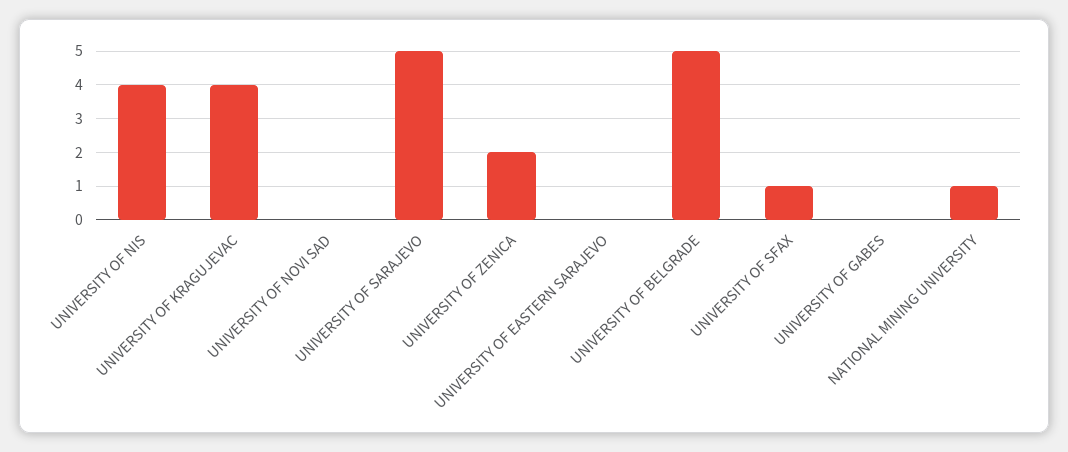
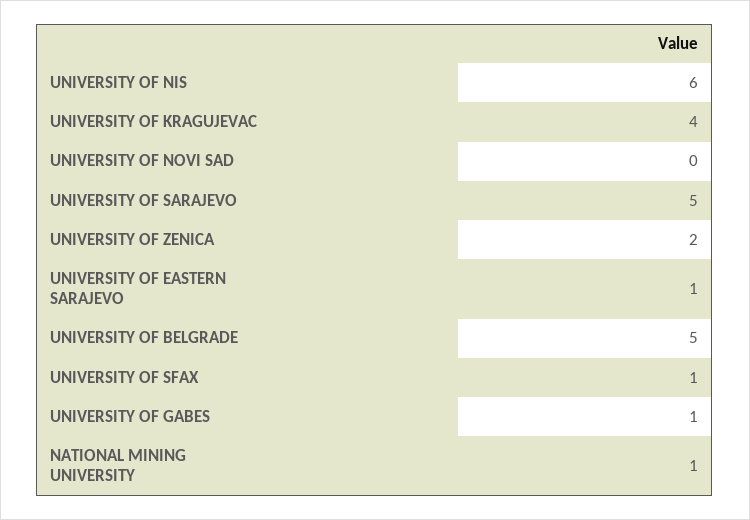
  {
-   "UNIVERSITY OF NIS": 4,
+   "UNIVERSITY OF NIS": 6,
    "UNIVERSITY OF KRAGUJEVAC": 4,
    "UNIVERSITY OF NOVI SAD": 0,
    "UNIVERSITY OF SARAJEVO": 5,
    "UNIVERSITY OF ZENICA": 2,
-   "UNIVERSITY OF EASTERN SARAJEVO": 0,
+   "UNIVERSITY OF EASTERN SARAJEVO": 1,
    "UNIVERSITY OF BELGRADE": 5,
    "UNIVERSITY OF SFAX": 1,
-   "UNIVERSITY OF GABES": 0,
+   "UNIVERSITY OF GABES": 1,
    "NATIONAL MINING UNIVERSITY": 1
  }

